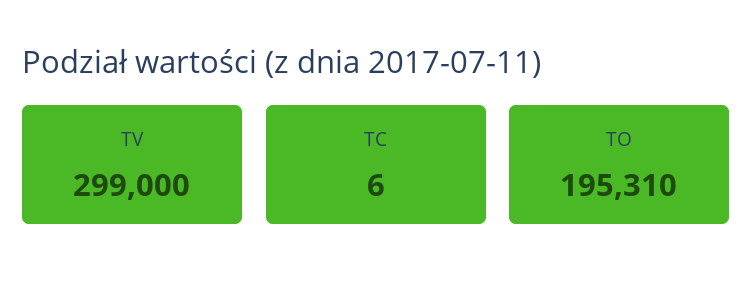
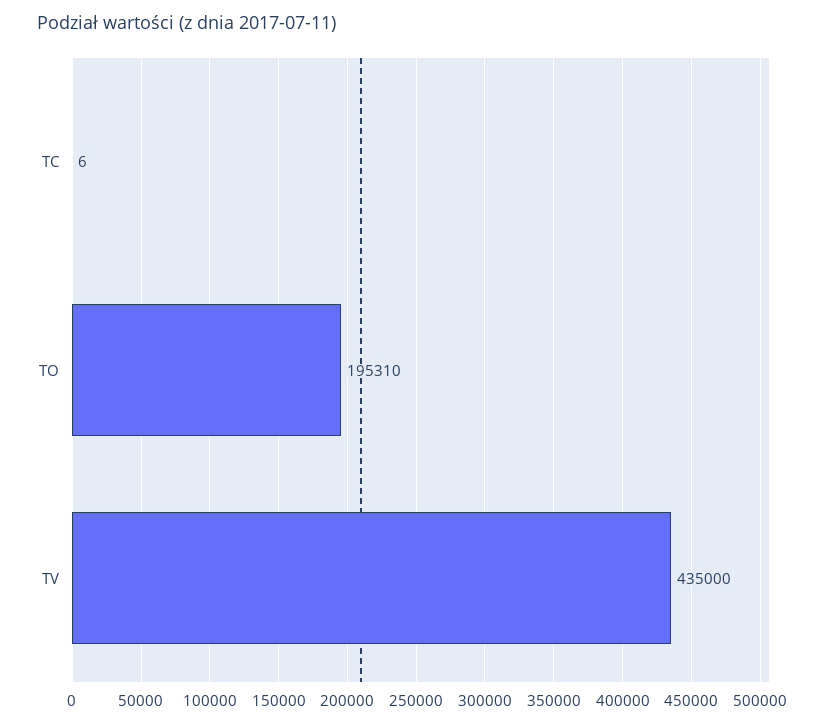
  {
-   "TV": 299000,
+   "TV": 435000,
    "TC": 6,
    "TO": 195310
  }

